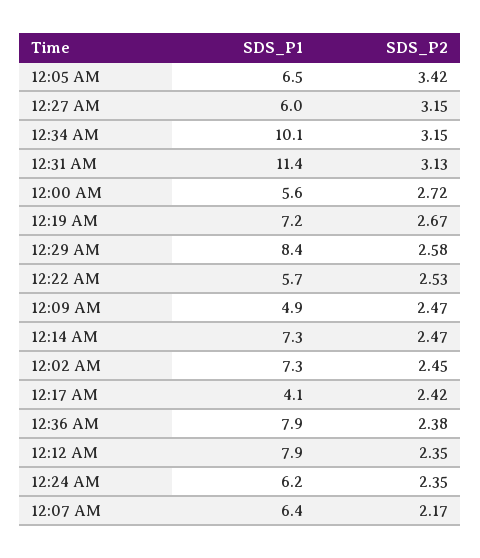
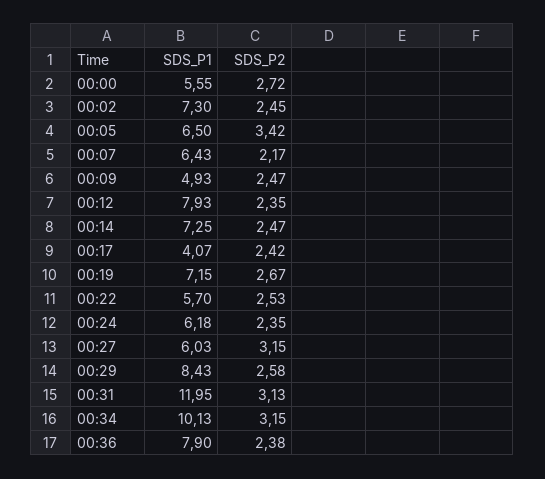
  {
    "SDS_P1": {
      "12:05 AM": 6.5,
      "12:27 AM": 6.03,
      "12:34 AM": 10.13,
-     "12:31 AM": 11.4,
+     "12:31 AM": 11.95,
      "12:00 AM": 5.55,
      "12:19 AM": 7.15,
      "12:29 AM": 8.43,
      "12:22 AM": 5.7,
      "12:09 AM": 4.93,
      "12:14 AM": 7.25,
      "12:02 AM": 7.3,
      "12:17 AM": 4.07,
      "12:36 AM": 7.9,
      "12:12 AM": 7.93,
      "12:24 AM": 6.18,
      "12:07 AM": 6.43
    },
    "SDS_P2": {
      "12:05 AM": 3.42,
      "12:27 AM": 3.15,
      "12:34 AM": 3.15,
      "12:31 AM": 3.13,
      "12:00 AM": 2.72,
      "12:19 AM": 2.67,
      "12:29 AM": 2.58,
      "12:22 AM": 2.53,
      "12:09 AM": 2.47,
      "12:14 AM": 2.47,
      "12:02 AM": 2.45,
      "12:17 AM": 2.42,
      "12:36 AM": 2.38,
      "12:12 AM": 2.35,
      "12:24 AM": 2.35,
      "12:07 AM": 2.17
    }
  }

